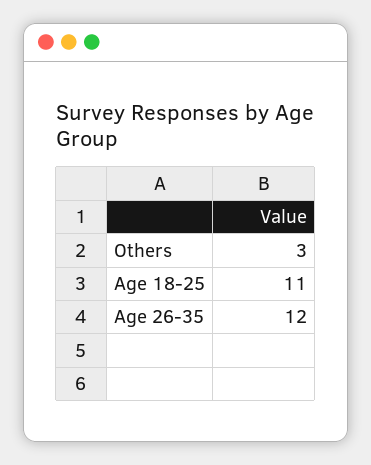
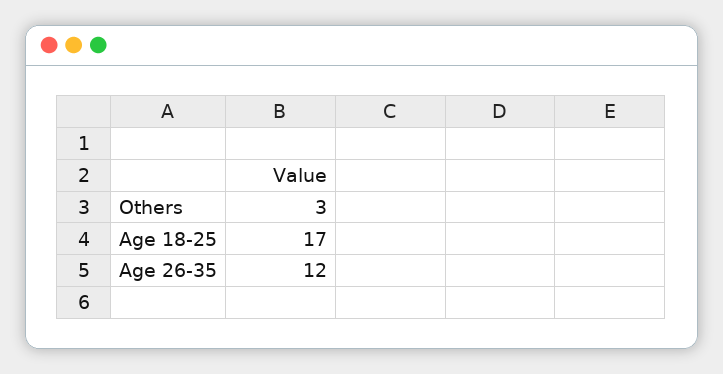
  {
    "Others": 3,
-   "Age 18-25": 11,
+   "Age 18-25": 17,
    "Age 26-35": 12
  }

